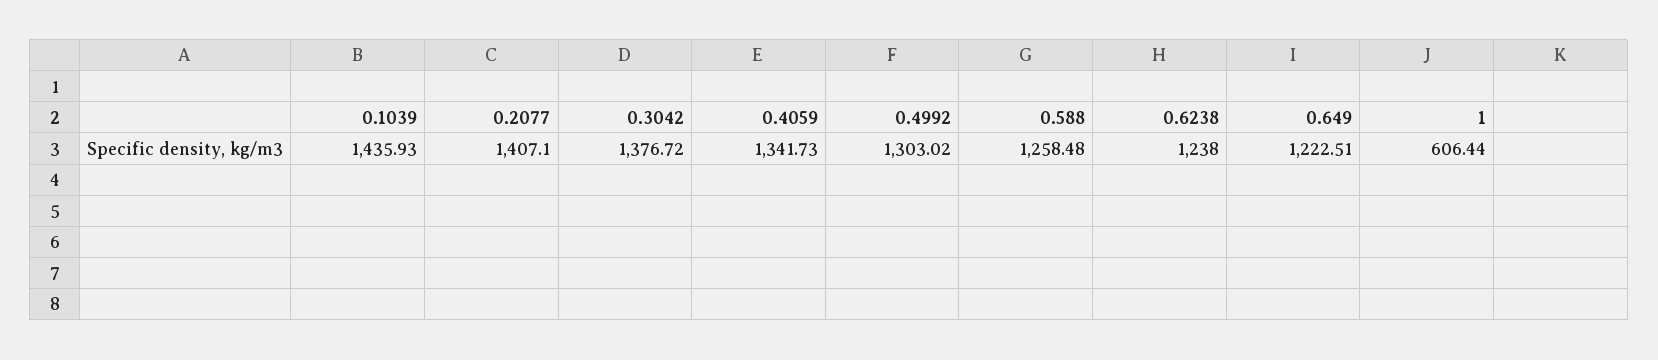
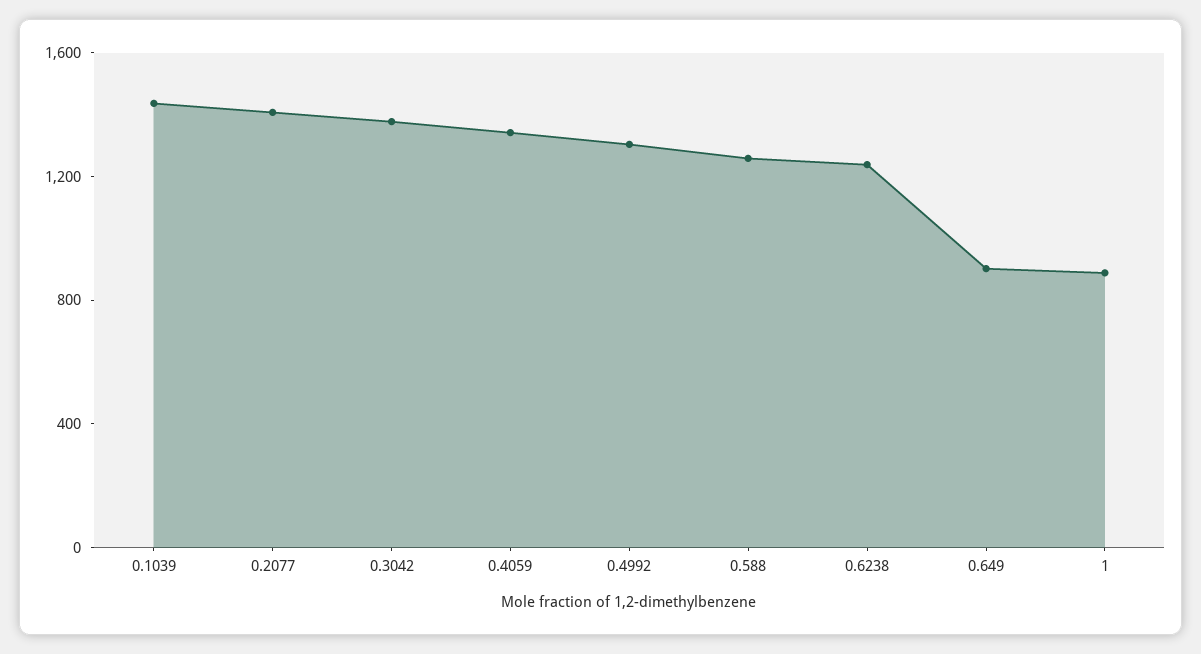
  {
    "0.1039": 1435.93,
    "0.2077": 1407.1,
    "0.3042": 1376.72,
    "0.4059": 1341.73,
    "0.4992": 1303.02,
    "0.588": 1258.48,
    "0.6238": 1238,
-   "0.649": 1222.51,
+   "0.649": 900,
-   "1": 606.44
+   "1": 900
  }

